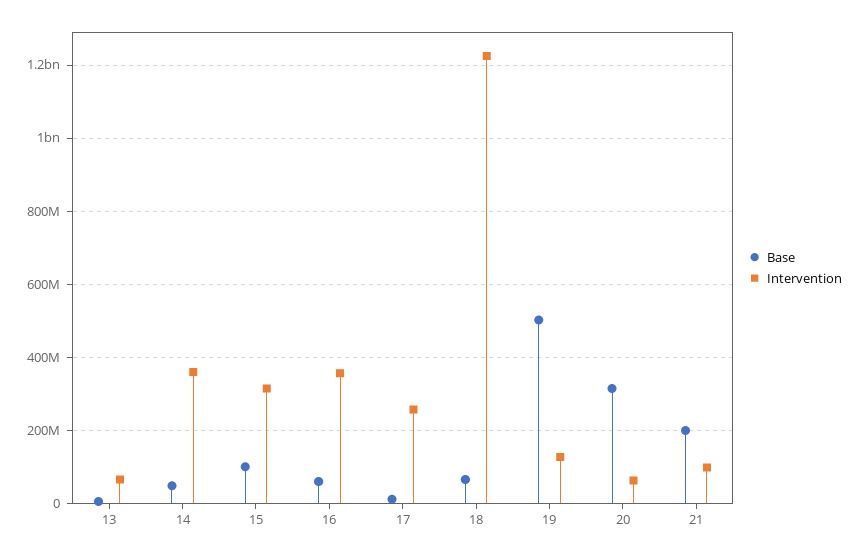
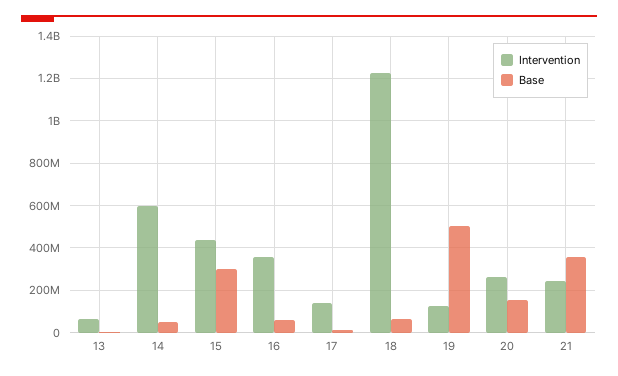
  {
    "Base": {
      "13": 0,
      "14": 40000000,
-     "15": 100000000,
+     "15": 300000000,
      "16": 60000000,
      "17": 20000000,
      "18": 60000000,
      "19": 500000000,
-     "20": 320000000,
+     "20": 150000000,
-     "21": 200000000
+     "21": 350000000
    },
    "Intervention": {
      "13": 60000000,
-     "14": 360000000,
+     "14": 600000000,
-     "15": 320000000,
+     "15": 450000000,
      "16": 360000000,
-     "17": 260000000,
+     "17": 150000000,
      "18": 1220000000,
      "19": 120000000,
-     "20": 60000000,
+     "20": 250000000,
-     "21": 100000000
+     "21": 250000000
    }
  }

